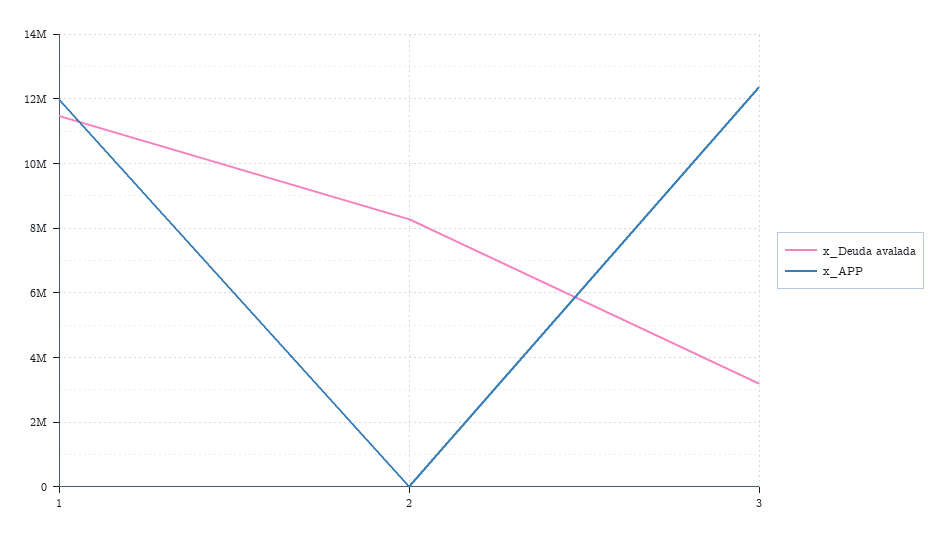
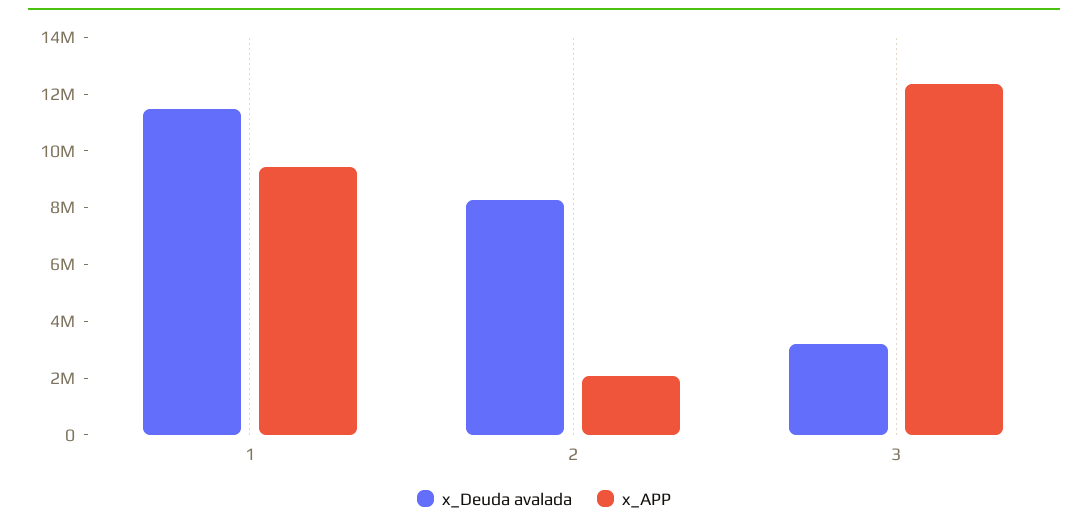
  {
    "x_Deuda avalada": {
      "1": 11400000,
      "2": 8200000,
      "3": 3200000
    },
    "x_APP": {
-     "1": 12000000,
+     "1": 9500000,
-     "2": 0,
+     "2": 2000000,
      "3": 12400000
    }
  }

